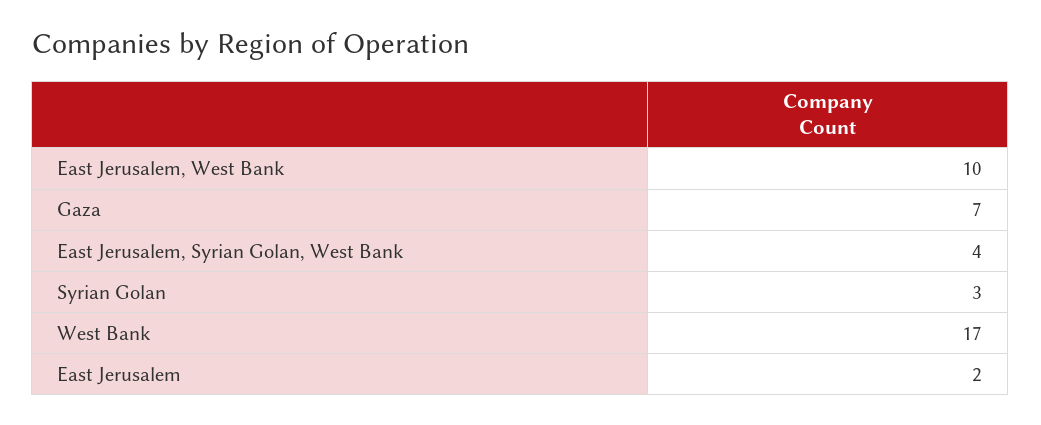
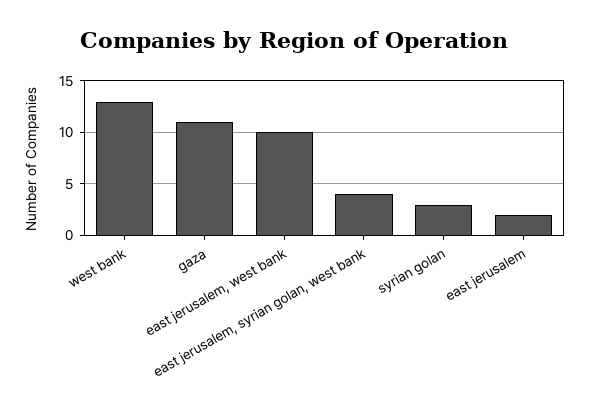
  {
    "East Jerusalem, West Bank": 10,
-   "Gaza": 7,
+   "Gaza": 11,
    "East Jerusalem, Syrian Golan, West Bank": 4,
    "Syrian Golan": 3,
-   "West Bank": 17,
+   "West Bank": 13,
    "East Jerusalem": 2
  }

